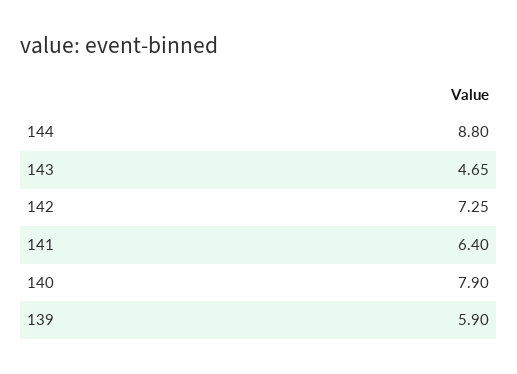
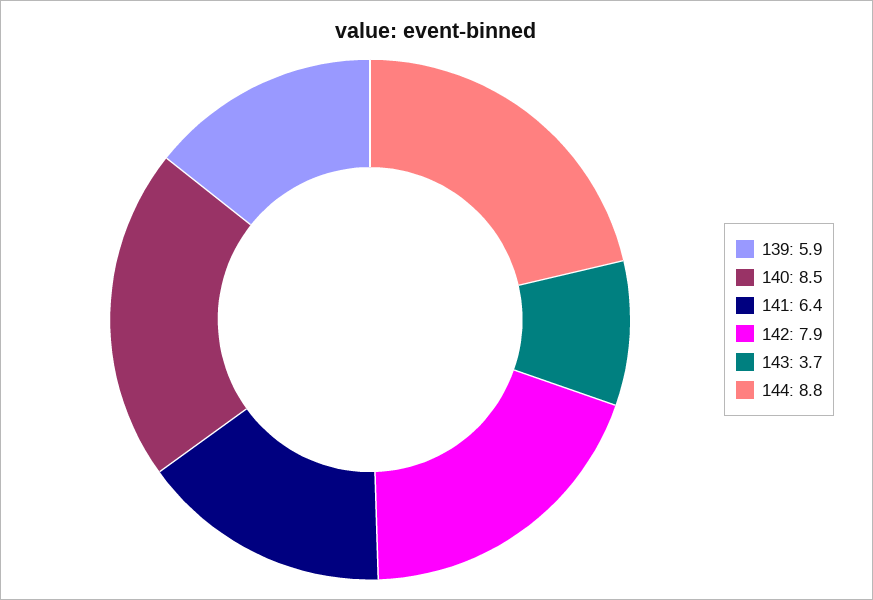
  {
    "144": 8.8,
-   "143": 4.65,
+   "143": 3.7,
-   "142": 7.25,
+   "142": 7.9,
    "141": 6.4,
-   "140": 7.9,
+   "140": 8.5,
    "139": 5.9
  }

